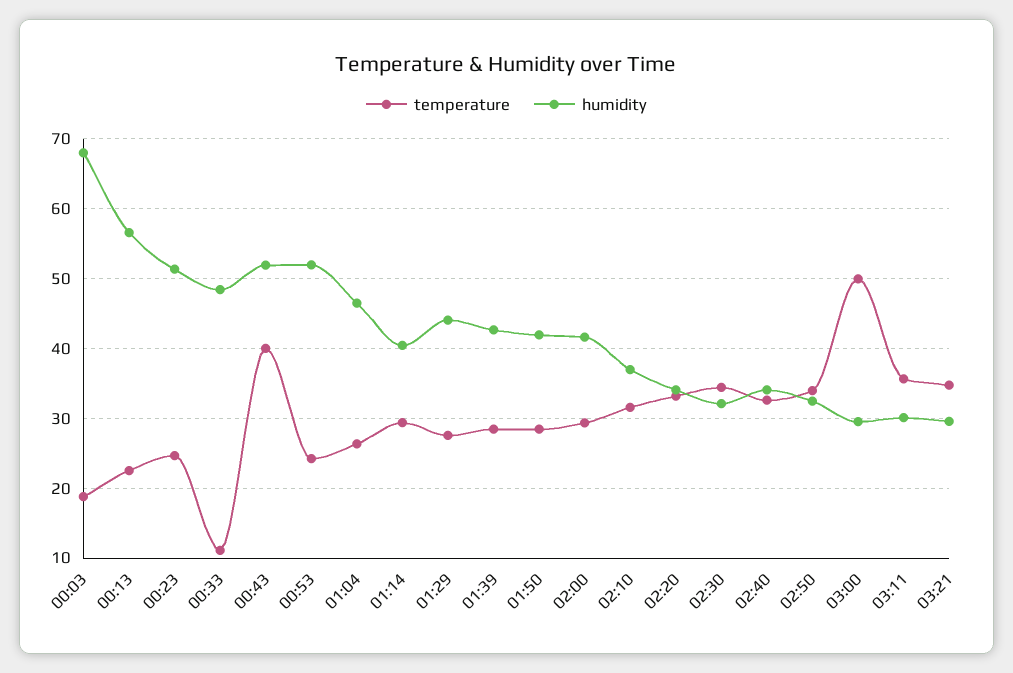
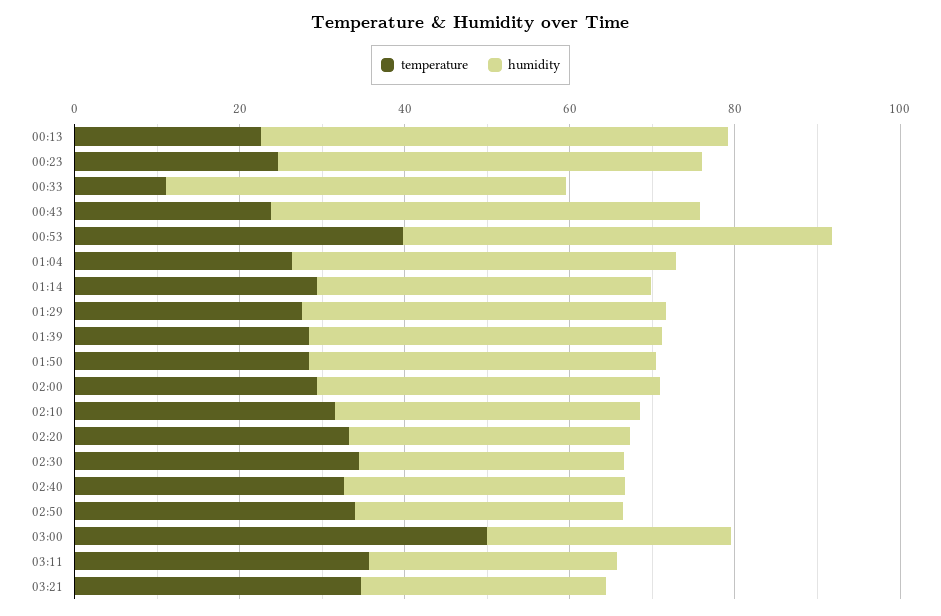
  {
    "temperature": {
-     "00:03": 19,
      "00:13": 23,
      "00:23": 25,
      "00:33": 11,
-     "00:43": 40,
+     "00:43": 25,
-     "00:53": 24,
+     "00:53": 40,
      "01:04": 26,
      "01:14": 29,
      "01:29": 28,
      "01:39": 28,
      "01:50": 28,
      "02:00": 29,
      "02:10": 32,
      "02:20": 33,
      "02:30": 34,
      "02:40": 33,
      "02:50": 34,
      "03:00": 50,
      "03:11": 36,
      "03:21": 35
    },
    "humidity": {
-     "00:03": 68,
      "00:13": 57,
      "00:23": 51,
      "00:33": 48,
      "00:43": 52,
      "00:53": 52,
      "01:04": 47,
      "01:14": 40,
      "01:29": 44,
      "01:39": 43,
      "01:50": 42,
      "02:00": 42,
      "02:10": 37,
      "02:20": 34,
      "02:30": 32,
      "02:40": 34,
      "02:50": 32,
      "03:00": 30,
      "03:11": 30,
      "03:21": 30
    }
  }

